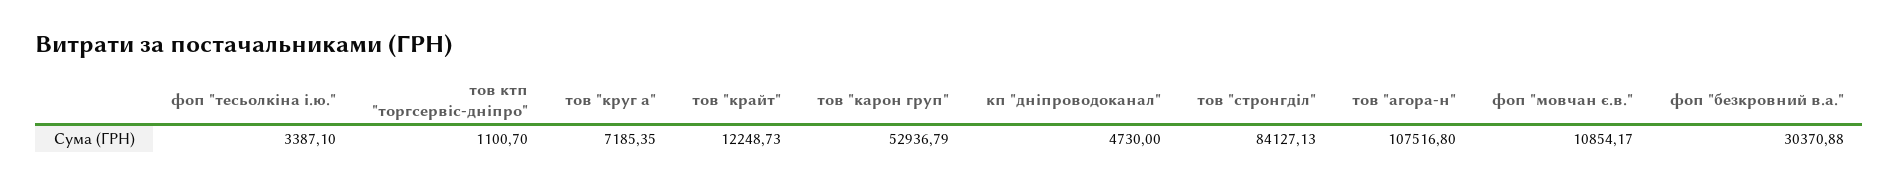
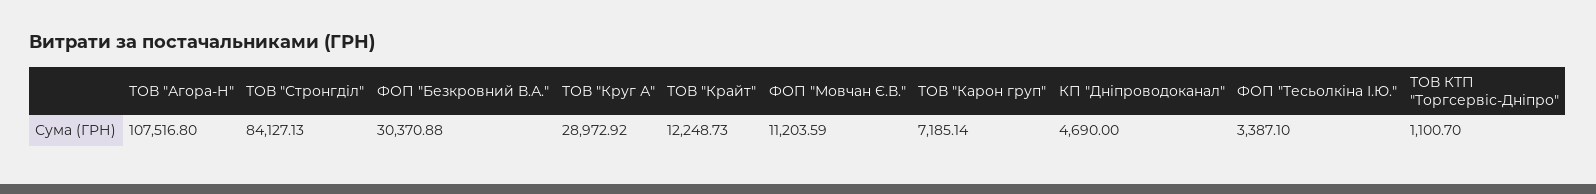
  {
    "фоп \"тесьолкіна і.ю.\"": 3387.1,
    "тов ктп \"торгсервіс-дніпро\"": 1100.7,
-   "тов \"круг а\"": 7185.35,
+   "тов \"круг а\"": 28972.92,
    "тов \"крайт\"": 12248.73,
-   "тов \"карон груп\"": 52936.79,
+   "тов \"карон груп\"": 7185.14,
-   "кп \"дніпроводоканал\"": 4730,
+   "кп \"дніпроводоканал\"": 4690,
    "тов \"стронгділ\"": 84127.13,
    "тов \"агора-н\"": 107516.8,
-   "фоп \"мовчан є.в.\"": 10854.17,
+   "фоп \"мовчан є.в.\"": 11203.59,
    "фоп \"безкровний в.а.\"": 30370.88
  }

